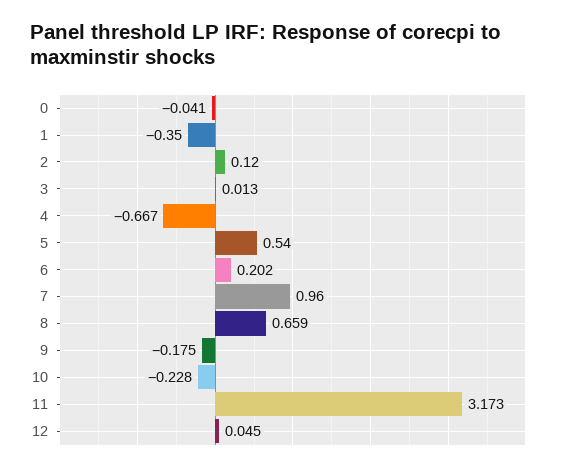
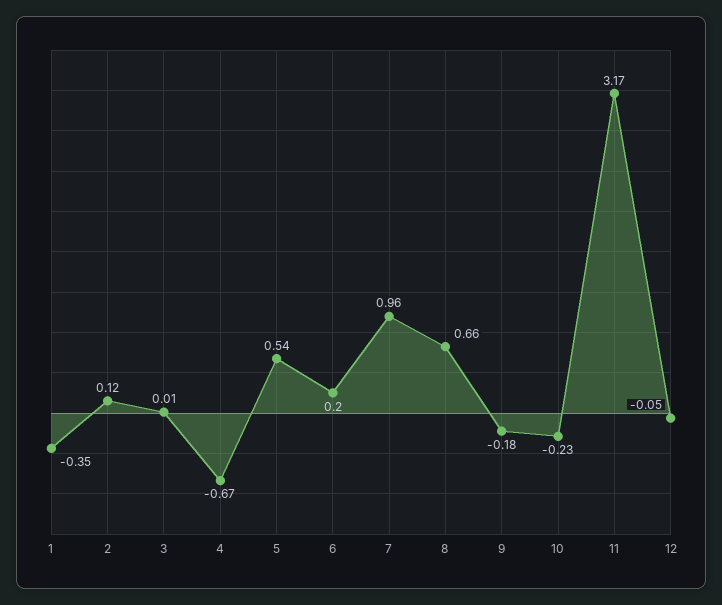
  {
-   "0": -0.041,
    "1": -0.35,
    "2": 0.12,
    "3": 0.013,
    "4": -0.667,
    "5": 0.54,
    "6": 0.202,
    "7": 0.96,
    "8": 0.659,
    "9": -0.175,
    "10": -0.228,
    "11": 3.173,
-   "12": 0.045
+   "12": -0.05
  }

